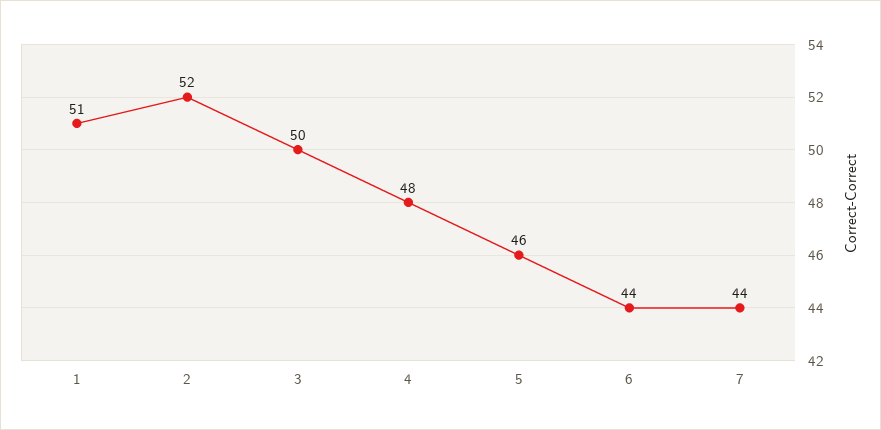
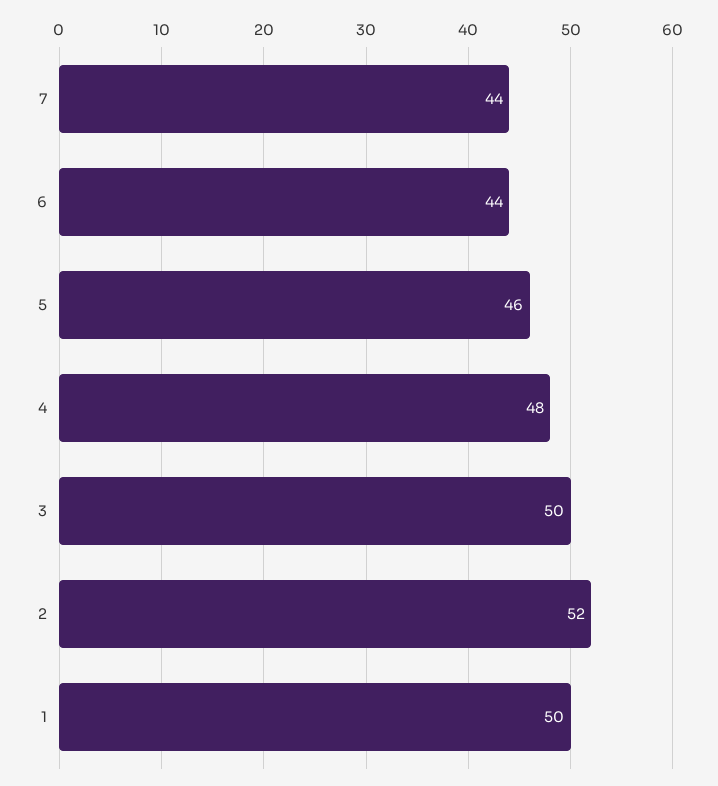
  {
-   "1": 51,
+   "1": 50,
    "2": 52,
    "3": 50,
    "4": 48,
    "5": 46,
    "6": 44,
    "7": 44
  }

